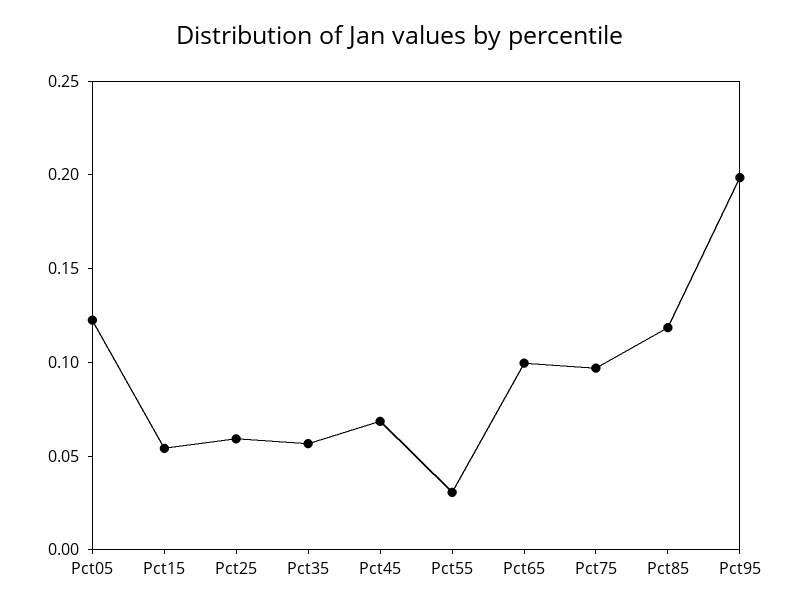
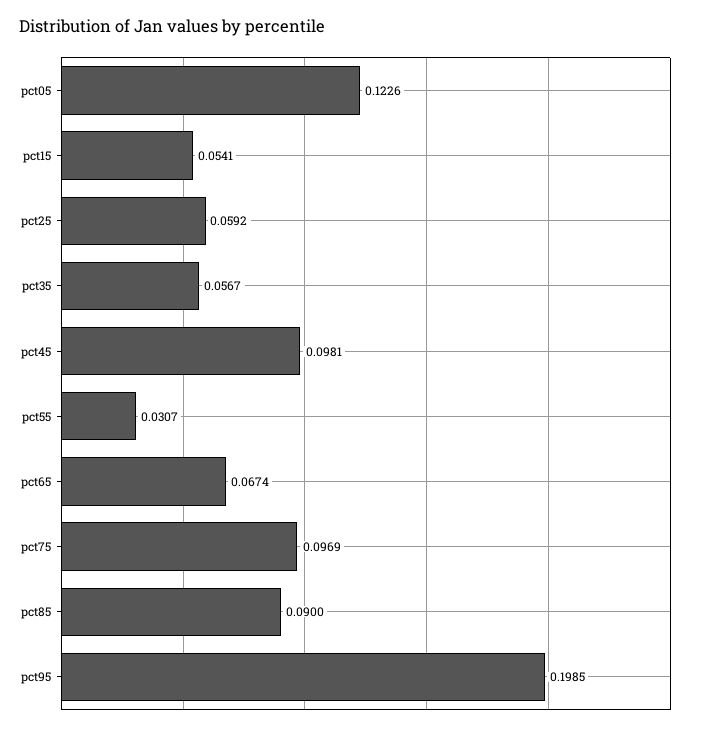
  {
    "Pct05": 0.1226,
    "Pct15": 0.0541,
    "Pct25": 0.0592,
    "Pct35": 0.0567,
-   "Pct45": 0.07,
+   "Pct45": 0.0981,
    "Pct55": 0.0307,
-   "Pct65": 0.1,
+   "Pct65": 0.0674,
    "Pct75": 0.0969,
-   "Pct85": 0.12,
+   "Pct85": 0.09,
    "Pct95": 0.1985
  }

